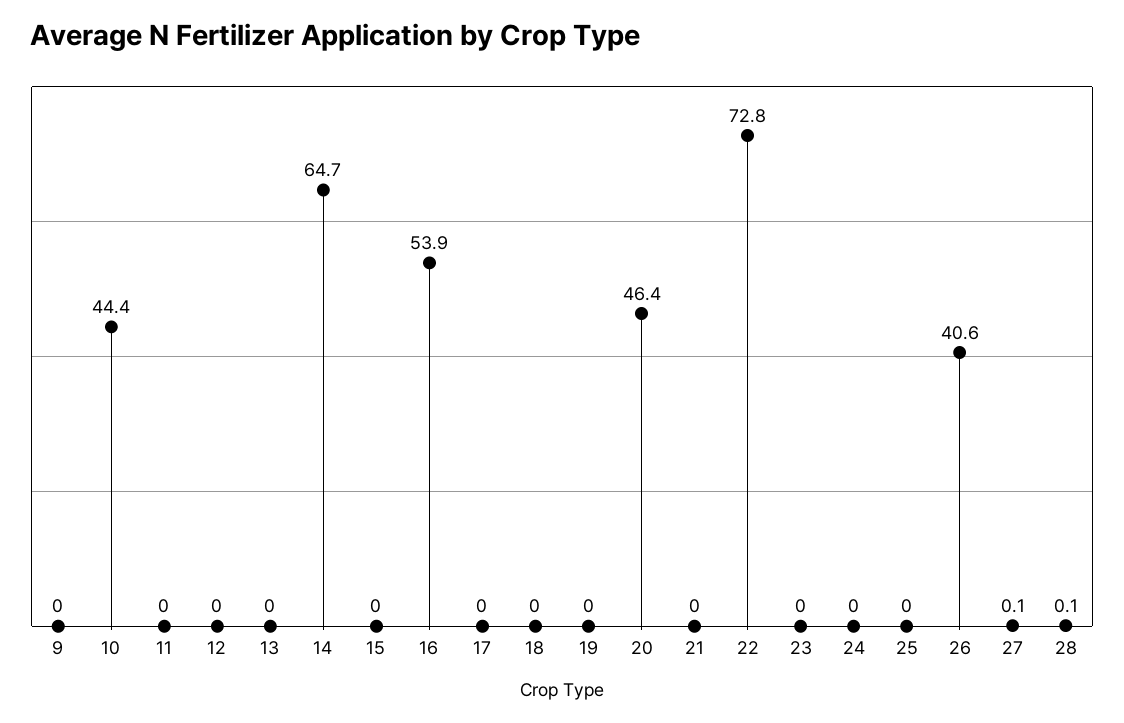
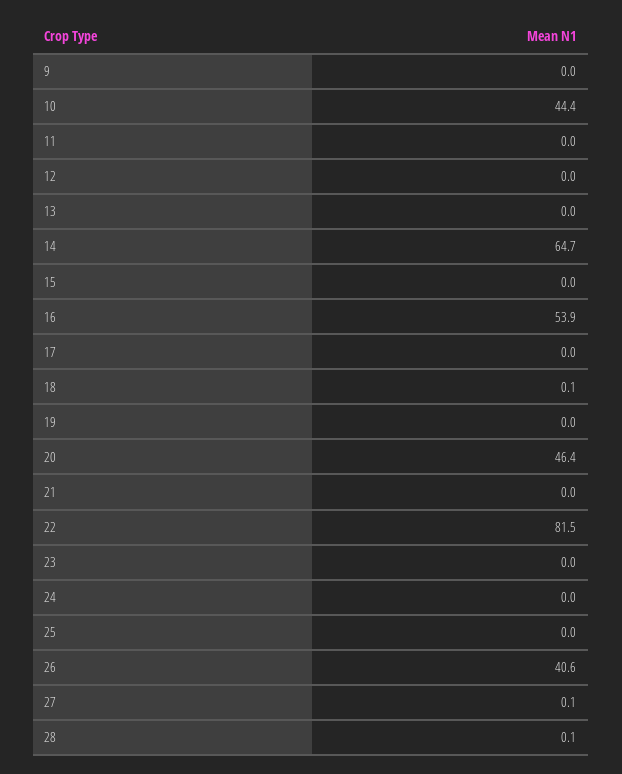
  {
    "9": 0,
    "10": 44.4,
    "11": 0,
    "12": 0,
    "13": 0,
    "14": 64.7,
    "15": 0,
    "16": 53.9,
    "17": 0,
-   "18": 0,
+   "18": 0.1,
    "19": 0,
    "20": 46.4,
    "21": 0,
-   "22": 72.8,
+   "22": 81.5,
    "23": 0,
    "24": 0,
    "25": 0,
    "26": 40.6,
    "27": 0.1,
    "28": 0.1
  }

